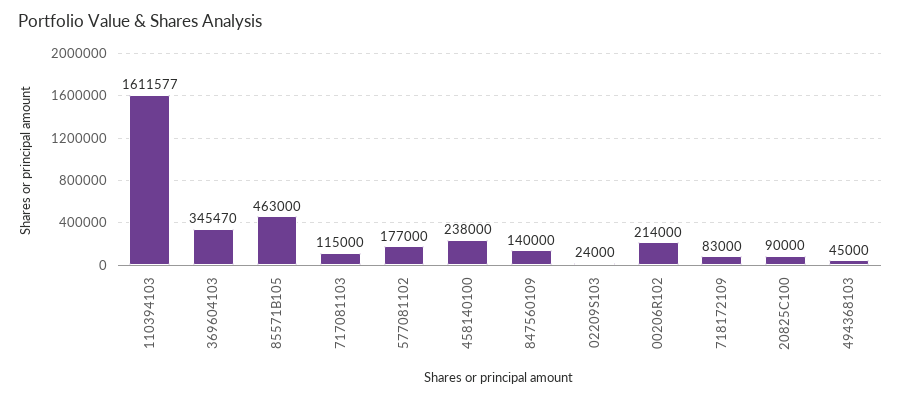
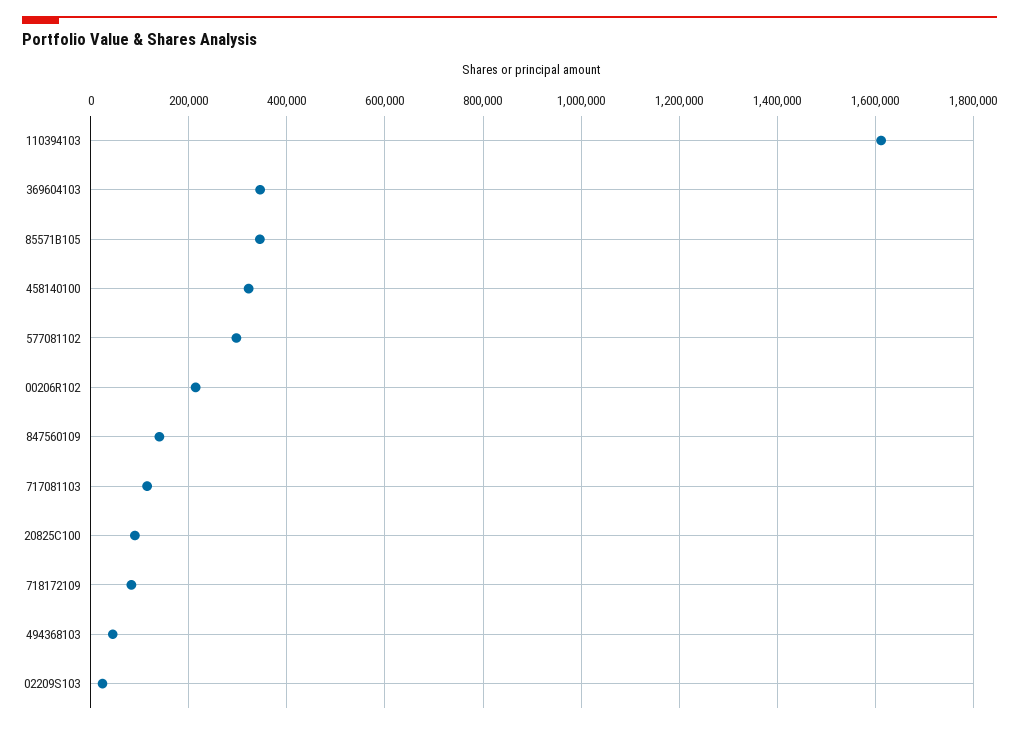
  {
    "110394103": 1611577,
    "369604103": 345470,
-   "85571B105": 463000,
+   "85571B105": 340000,
    "717081103": 115000,
-   "577081102": 177000,
+   "577081102": 300000,
-   "458140100": 238000,
+   "458140100": 320000,
    "847560109": 140000,
    "02209S103": 24000,
    "00206R102": 214000,
    "718172109": 83000,
    "20825C100": 90000,
    "494368103": 45000
  }

